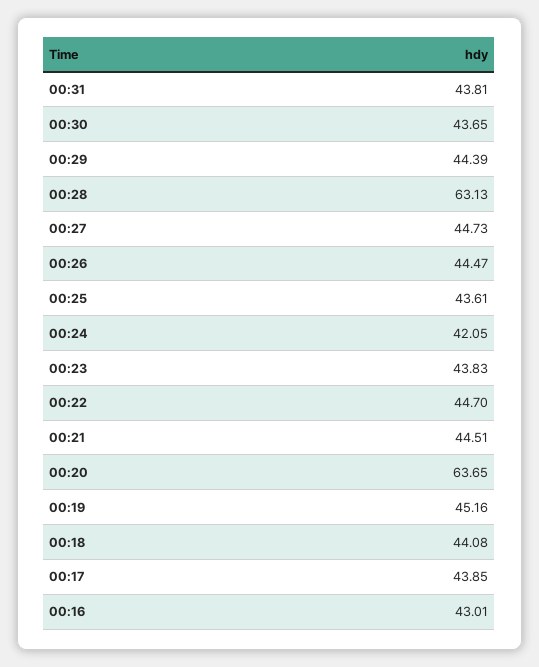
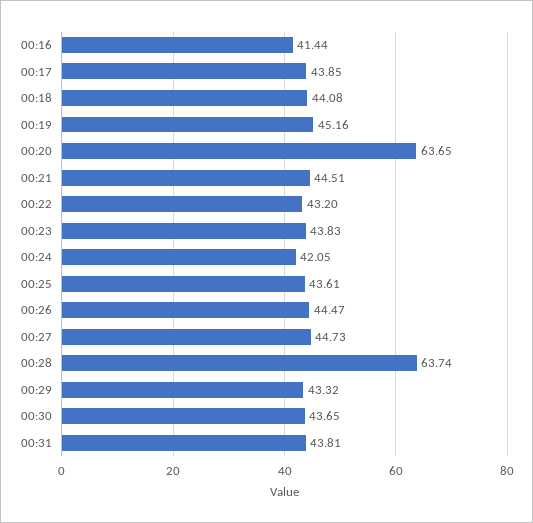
  {
    "00:31": 43.81,
    "00:30": 43.65,
-   "00:29": 44.39,
+   "00:29": 43.32,
-   "00:28": 63.13,
+   "00:28": 63.74,
    "00:27": 44.73,
    "00:26": 44.47,
    "00:25": 43.61,
    "00:24": 42.05,
    "00:23": 43.83,
-   "00:22": 44.7,
+   "00:22": 43.2,
    "00:21": 44.51,
    "00:20": 63.65,
    "00:19": 45.16,
    "00:18": 44.08,
    "00:17": 43.85,
-   "00:16": 43.01
+   "00:16": 41.44
  }

